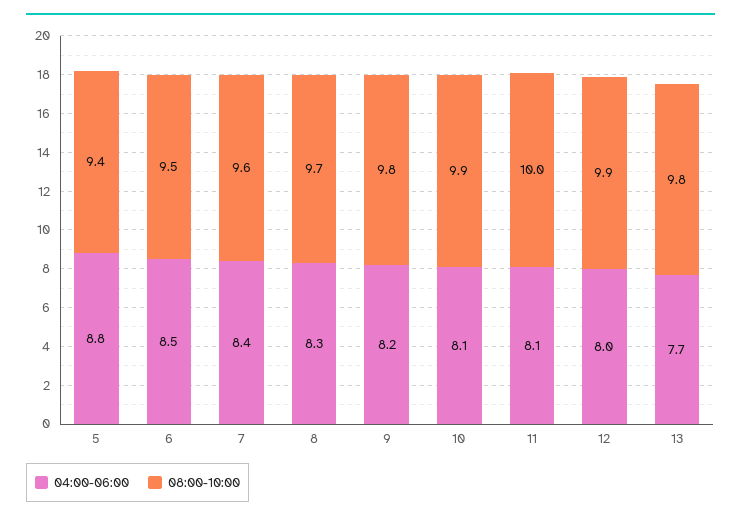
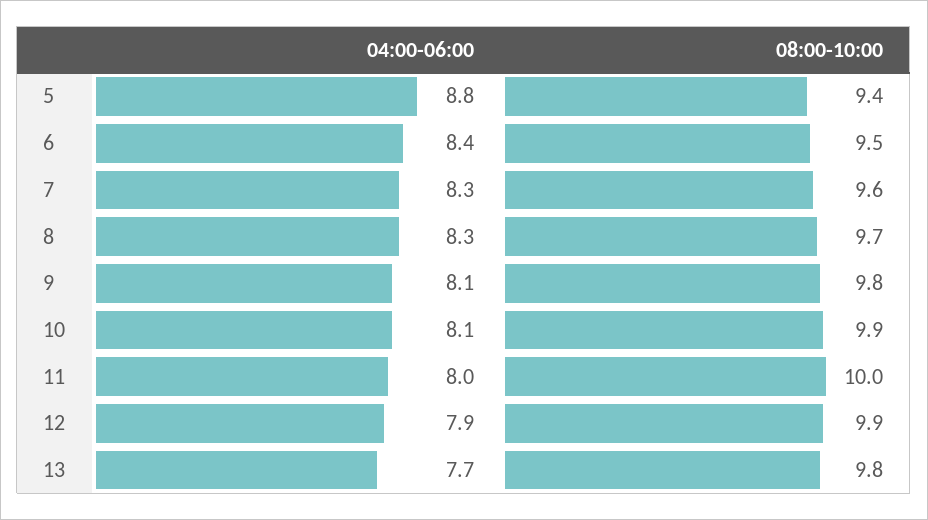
  {
    "04:00-06:00": {
      "5": 8.8,
-     "6": 8.5,
+     "6": 8.4,
-     "7": 8.4,
+     "7": 8.3,
      "8": 8.3,
-     "9": 8.2,
+     "9": 8.1,
      "10": 8.1,
-     "11": 8.1,
+     "11": 8,
-     "12": 8,
+     "12": 7.9,
      "13": 7.7
    },
    "08:00-10:00": {
      "5": 9.4,
      "6": 9.5,
      "7": 9.6,
      "8": 9.7,
      "9": 9.8,
      "10": 9.9,
      "11": 10,
      "12": 9.9,
      "13": 9.8
    }
  }

